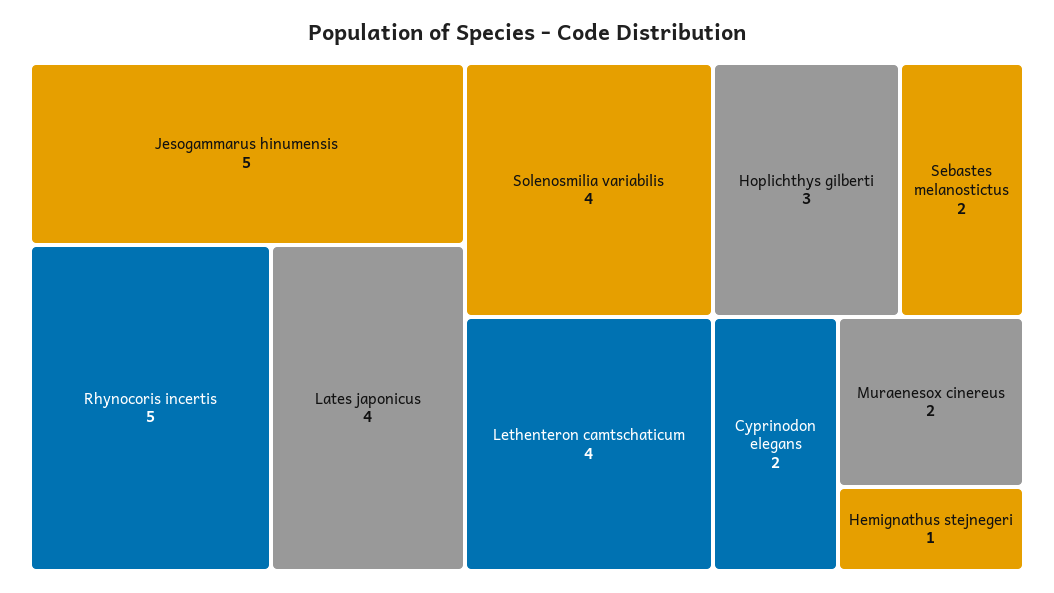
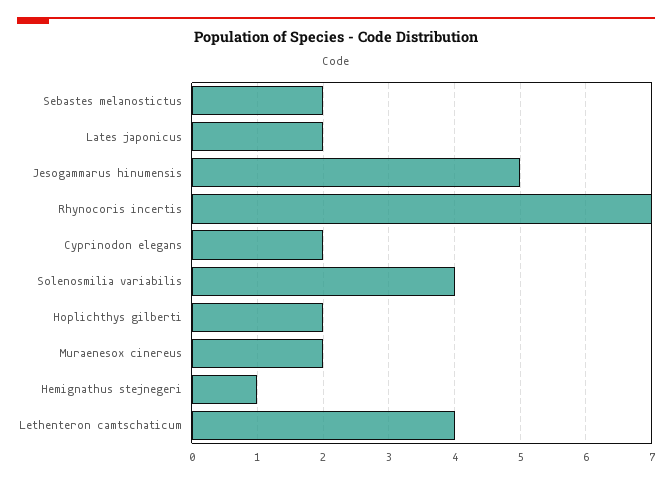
  {
    "Jesogammarus hinumensis": 5,
-   "Rhynocoris incertis": 5,
+   "Rhynocoris incertis": 7,
-   "Lates japonicus": 4,
+   "Lates japonicus": 2,
    "Solenosmilia variabilis": 4,
    "Lethenteron camtschaticum": 4,
-   "Hoplichthys gilberti": 3,
+   "Hoplichthys gilberti": 2,
    "Sebastes melanostictus": 2,
    "Cyprinodon elegans": 2,
    "Muraenesox cinereus": 2,
    "Hemignathus stejnegeri": 1
  }

